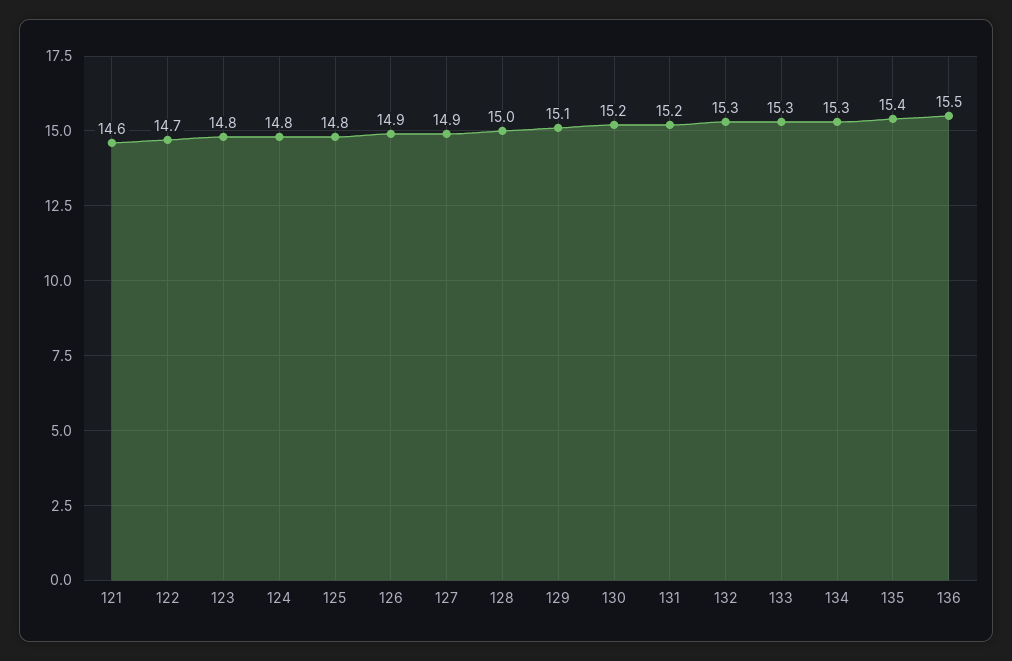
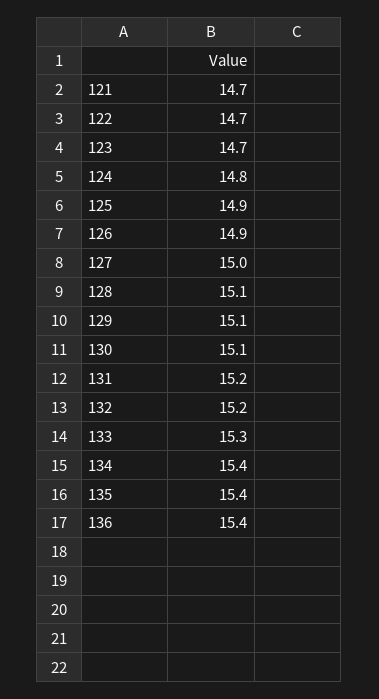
  {
-   "121": 14.6,
+   "121": 14.7,
    "122": 14.7,
-   "123": 14.8,
+   "123": 14.7,
    "124": 14.8,
-   "125": 14.8,
+   "125": 14.9,
    "126": 14.9,
-   "127": 14.9,
+   "127": 15,
-   "128": 15,
+   "128": 15.1,
    "129": 15.1,
-   "130": 15.2,
+   "130": 15.1,
    "131": 15.2,
-   "132": 15.3,
+   "132": 15.2,
    "133": 15.3,
-   "134": 15.3,
+   "134": 15.4,
    "135": 15.4,
-   "136": 15.5
+   "136": 15.4
  }

